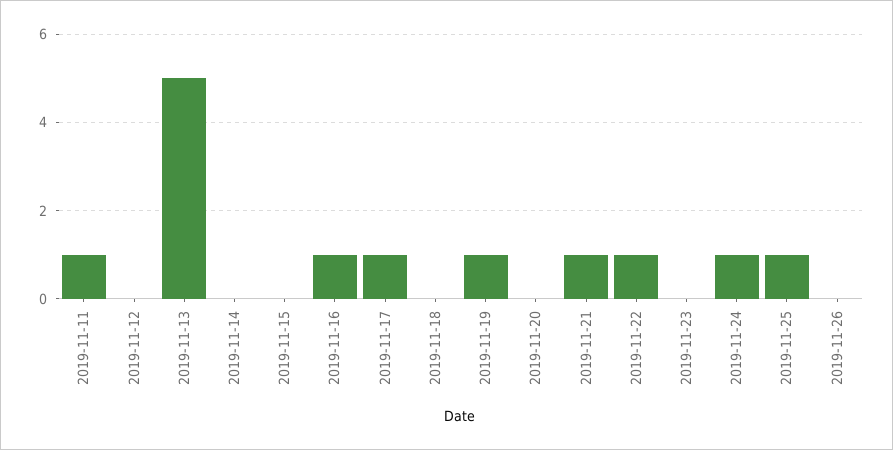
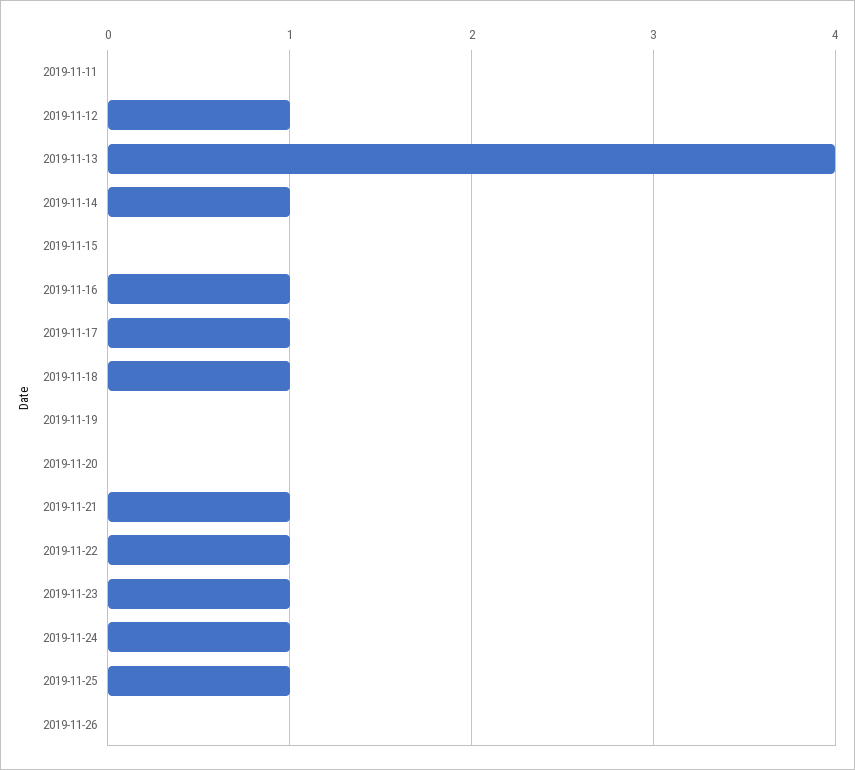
  {
-   "2019-11-11": 1,
+   "2019-11-11": 0,
-   "2019-11-12": 0,
+   "2019-11-12": 1,
-   "2019-11-13": 5,
+   "2019-11-13": 4,
-   "2019-11-14": 0,
+   "2019-11-14": 1,
    "2019-11-15": 0,
    "2019-11-16": 1,
    "2019-11-17": 1,
-   "2019-11-18": 0,
+   "2019-11-18": 1,
-   "2019-11-19": 1,
+   "2019-11-19": 0,
    "2019-11-20": 0,
    "2019-11-21": 1,
    "2019-11-22": 1,
-   "2019-11-23": 0,
+   "2019-11-23": 1,
    "2019-11-24": 1,
    "2019-11-25": 1,
    "2019-11-26": 0
  }

